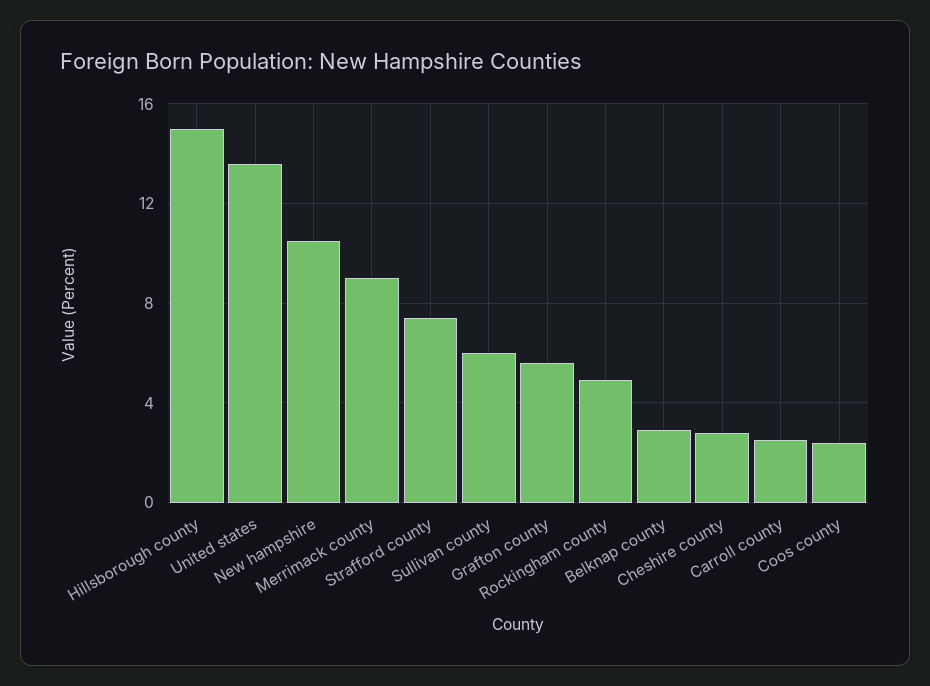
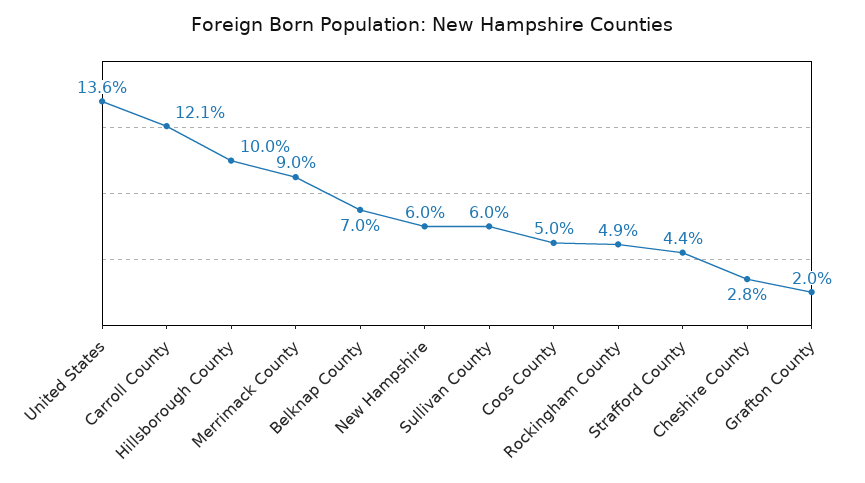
  {
-   "Hillsborough county": 15,
+   "Hillsborough county": 10,
    "United states": 13.6,
-   "New hampshire": 10.5,
+   "New hampshire": 6,
    "Merrimack county": 9,
-   "Strafford county": 7.5,
+   "Strafford county": 4.4,
    "Sullivan county": 6,
-   "Grafton county": 5.5,
+   "Grafton county": 2,
    "Rockingham county": 4.9,
-   "Belknap county": 3,
+   "Belknap county": 7,
    "Cheshire county": 2.8,
-   "Carroll county": 2.5,
+   "Carroll county": 12.1,
-   "Coos county": 2.5
+   "Coos county": 5
  }

